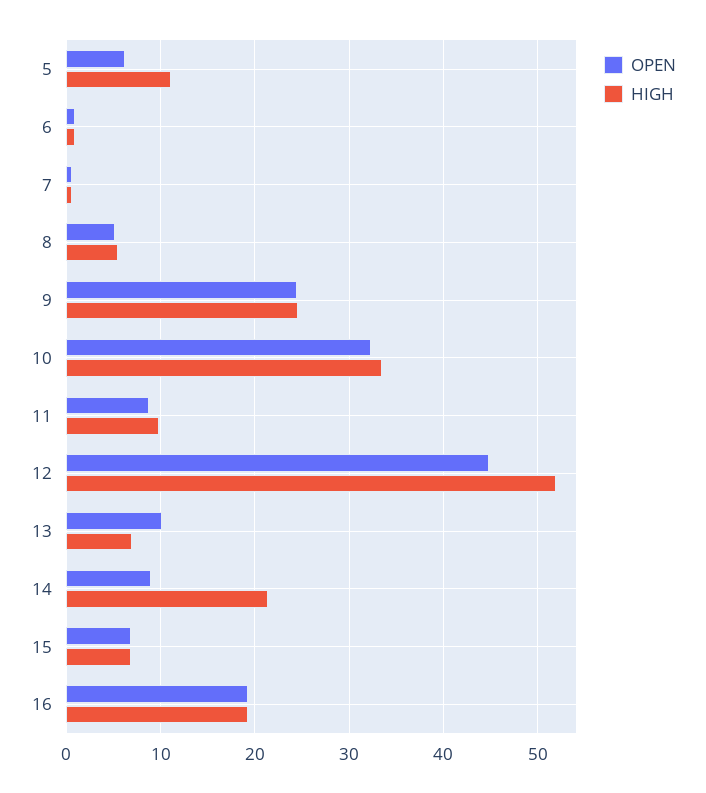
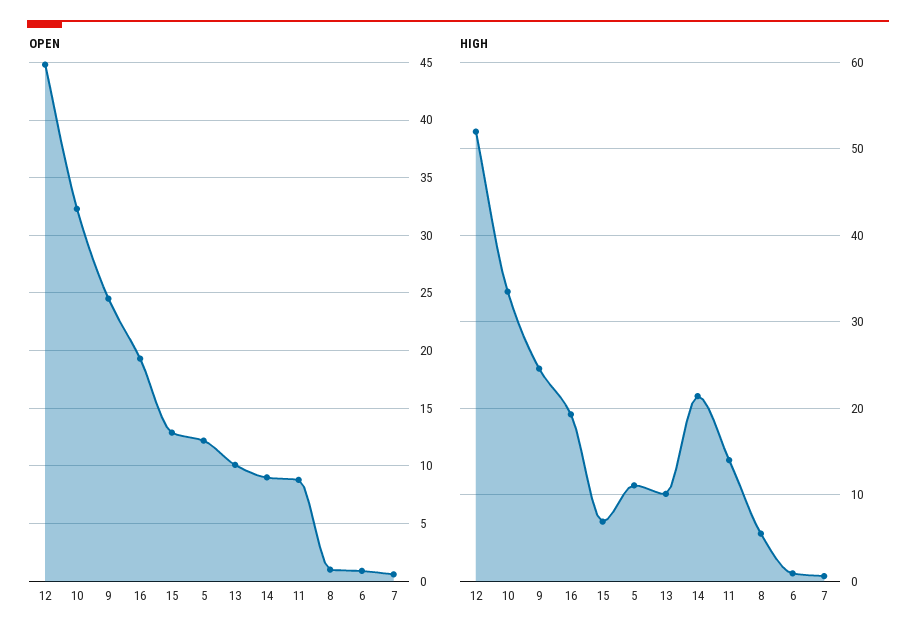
  {
    "OPEN": {
-     "5": 6,
+     "5": 12,
      "6": 1,
      "7": 1,
-     "8": 5,
+     "8": 1,
      "9": 25,
      "10": 32,
      "11": 9,
      "12": 45,
      "13": 10,
      "14": 9,
-     "15": 7,
+     "15": 13,
      "16": 19
    },
    "HIGH": {
      "5": 11,
      "6": 1,
      "7": 1,
      "8": 6,
      "9": 25,
      "10": 34,
-     "11": 10,
+     "11": 14,
      "12": 52,
-     "13": 7,
+     "13": 10,
      "14": 21,
      "15": 7,
      "16": 19
    }
  }

